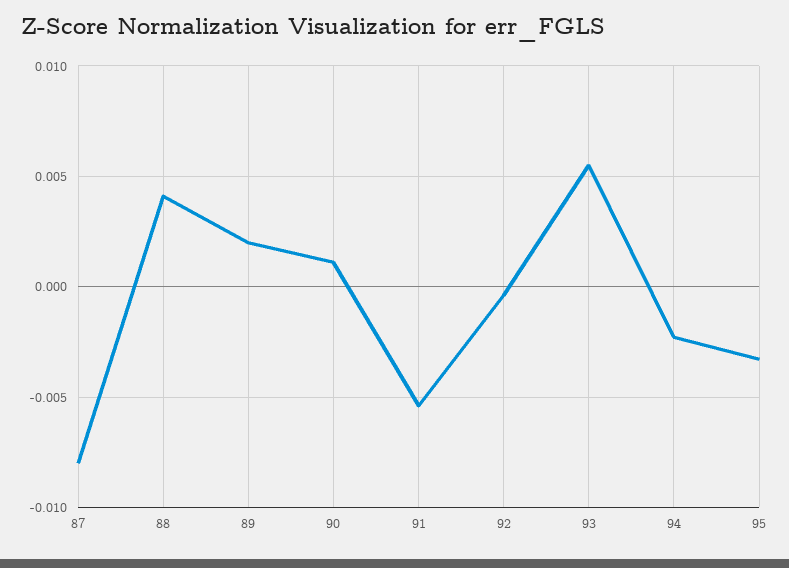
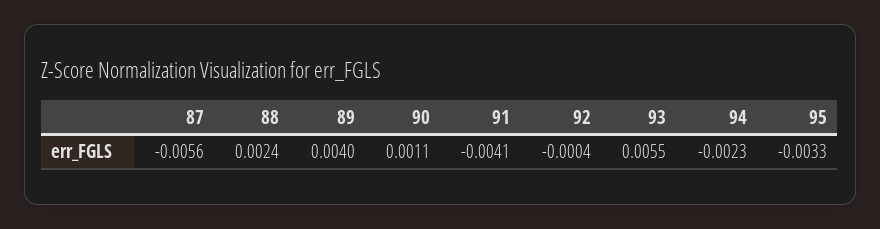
  {
-   "87": -0.008,
+   "87": -0.0056,
-   "88": 0.004,
+   "88": 0.0024,
-   "89": 0.002,
+   "89": 0.004,
    "90": 0.0011,
-   "91": -0.0055,
+   "91": -0.0041,
    "92": -0.0004,
    "93": 0.0055,
    "94": -0.0023,
    "95": -0.0033
  }

